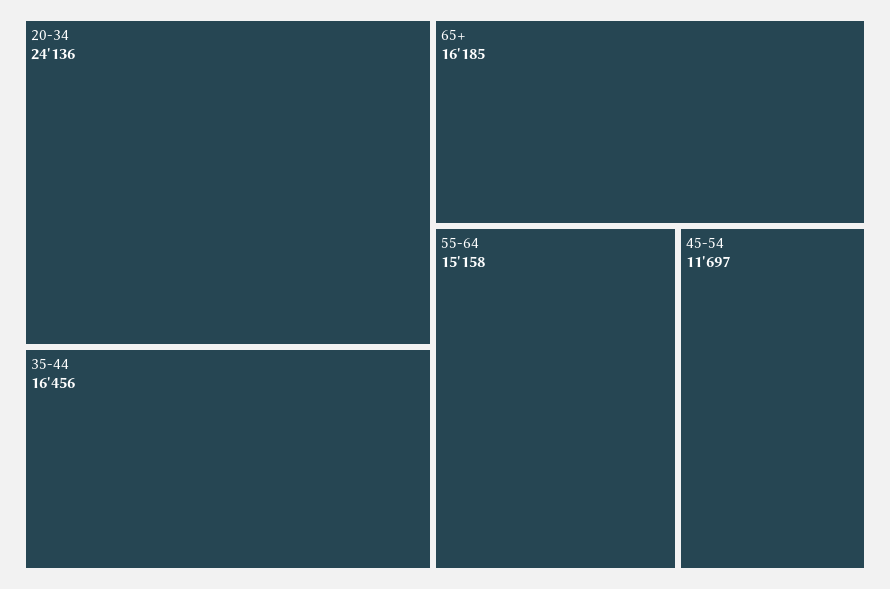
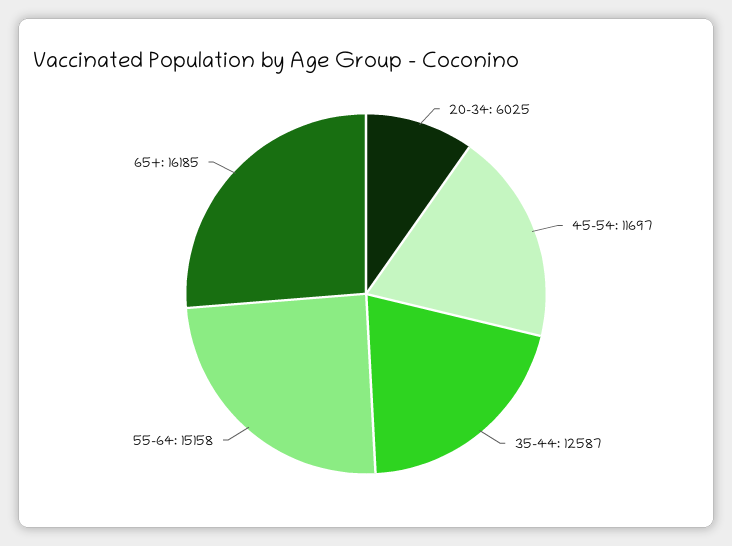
  {
-   "20-34": 24136,
+   "20-34": 6025,
-   "35-44": 16456,
+   "35-44": 12587,
    "65+": 16185,
    "55-64": 15158,
    "45-54": 11697
  }

